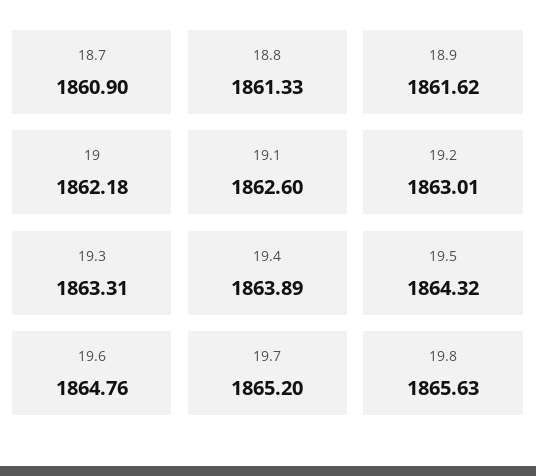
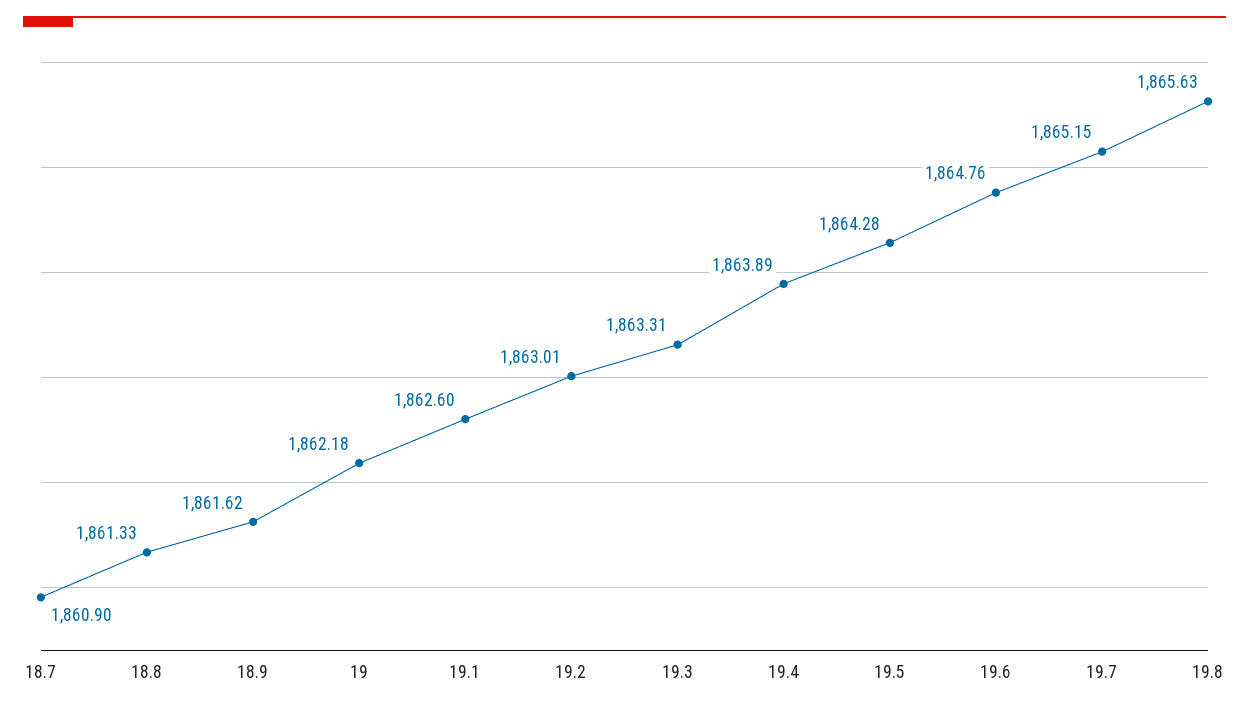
  {
    "18.7": 1860.9,
    "18.8": 1861.33,
    "18.9": 1861.62,
    "19": 1862.18,
    "19.1": 1862.6,
    "19.2": 1863.01,
    "19.3": 1863.31,
    "19.4": 1863.89,
-   "19.5": 1864.32,
+   "19.5": 1864.28,
    "19.6": 1864.76,
-   "19.7": 1865.2,
+   "19.7": 1865.15,
    "19.8": 1865.63
  }

